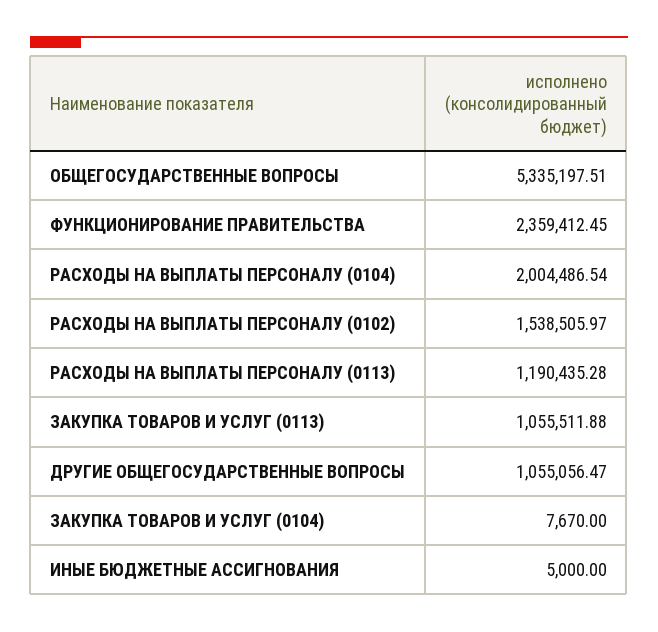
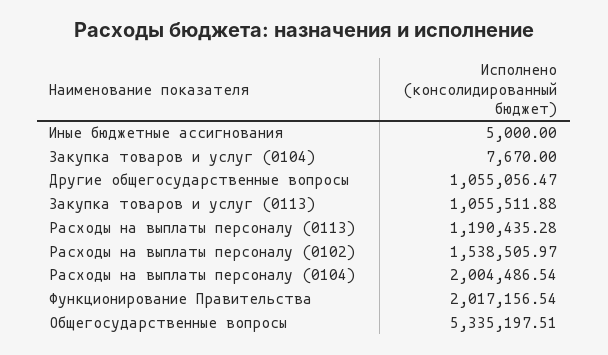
  {
    "ОБЩЕГОСУДАРСТВЕННЫЕ ВОПРОСЫ": 5335197.51,
-   "ФУНКЦИОНИРОВАНИЕ ПРАВИТЕЛЬСТВА": 2359412.45,
+   "ФУНКЦИОНИРОВАНИЕ ПРАВИТЕЛЬСТВА": 2017156.54,
    "РАСХОДЫ НА ВЫПЛАТЫ ПЕРСОНАЛУ (0104)": 2004486.54,
    "РАСХОДЫ НА ВЫПЛАТЫ ПЕРСОНАЛУ (0102)": 1538505.97,
    "РАСХОДЫ НА ВЫПЛАТЫ ПЕРСОНАЛУ (0113)": 1190435.28,
    "ЗАКУПКА ТОВАРОВ И УСЛУГ (0113)": 1055511.88,
    "ДРУГИЕ ОБЩЕГОСУДАРСТВЕННЫЕ ВОПРОСЫ": 1055056.47,
    "ЗАКУПКА ТОВАРОВ И УСЛУГ (0104)": 7670,
    "ИНЫЕ БЮДЖЕТНЫЕ АССИГНОВАНИЯ": 5000
  }

